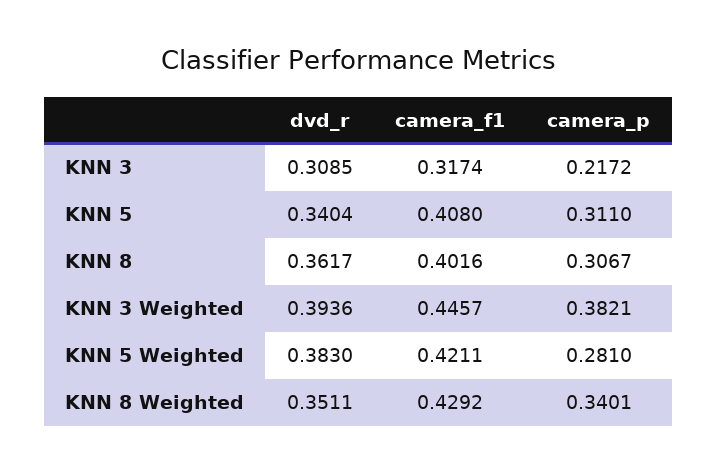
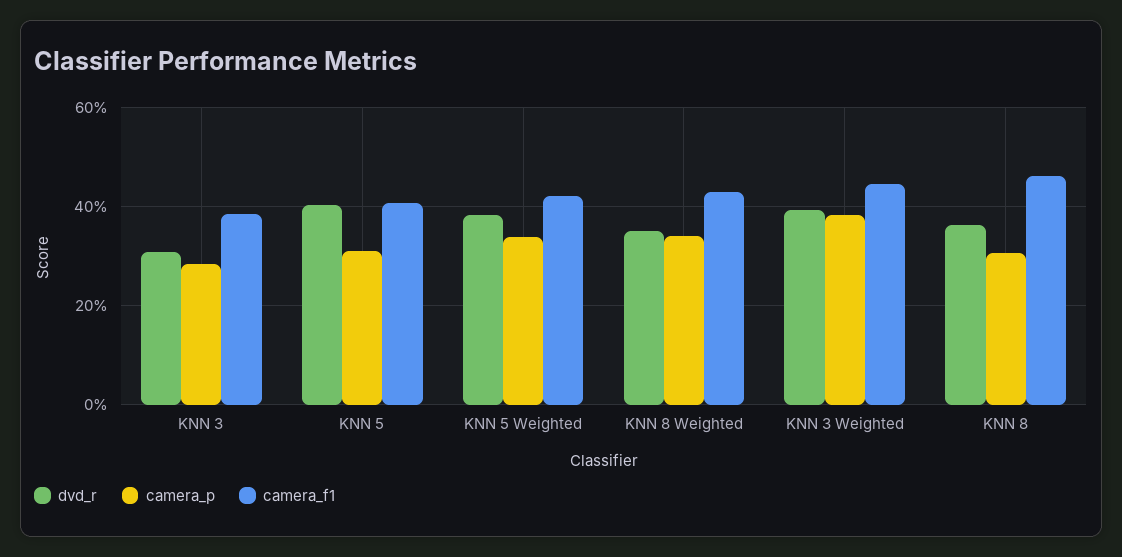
  {
    "dvd_r": {
      "KNN 3": 0.3085,
-     "KNN 5": 0.3404,
+     "KNN 5": 0.4,
      "KNN 8": 0.3617,
      "KNN 3 Weighted": 0.3936,
      "KNN 5 Weighted": 0.383,
      "KNN 8 Weighted": 0.3511
    },
    "camera_f1": {
-     "KNN 3": 0.3174,
+     "KNN 3": 0.38,
      "KNN 5": 0.408,
-     "KNN 8": 0.4016,
+     "KNN 8": 0.46,
      "KNN 3 Weighted": 0.4457,
      "KNN 5 Weighted": 0.4211,
      "KNN 8 Weighted": 0.4292
    },
    "camera_p": {
-     "KNN 3": 0.2172,
+     "KNN 3": 0.28,
      "KNN 5": 0.311,
      "KNN 8": 0.3067,
      "KNN 3 Weighted": 0.3821,
-     "KNN 5 Weighted": 0.281,
+     "KNN 5 Weighted": 0.34,
      "KNN 8 Weighted": 0.3401
    }
  }

